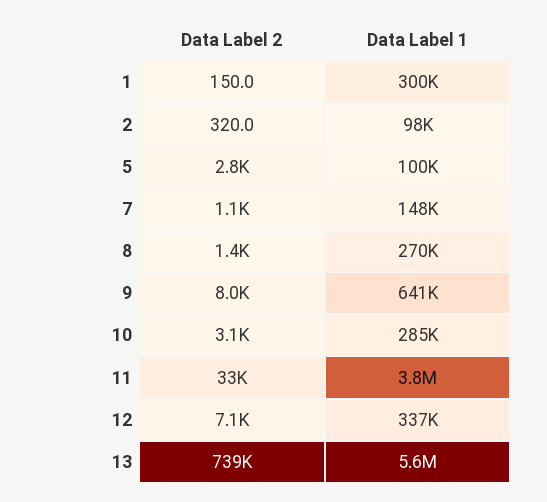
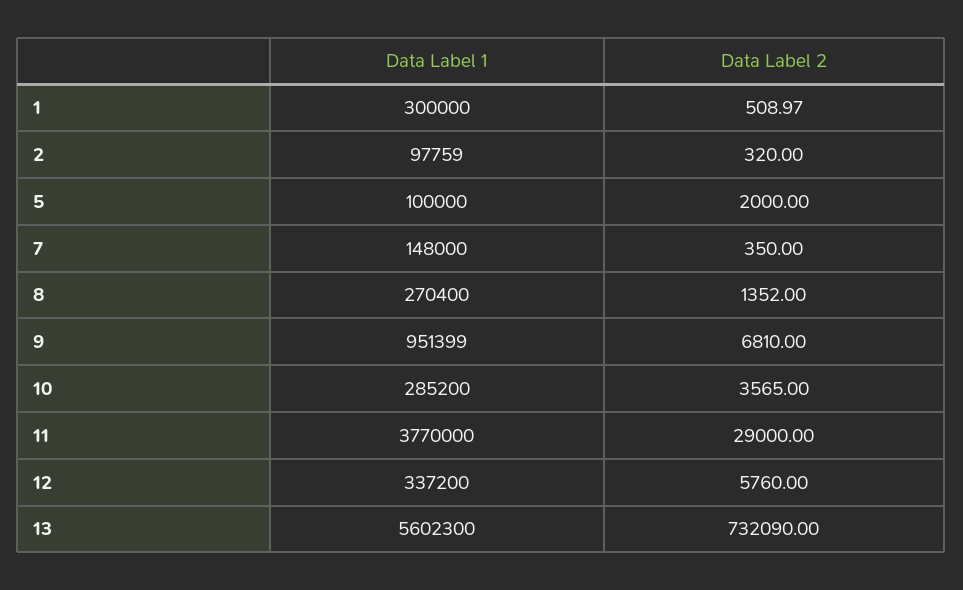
  {
    "Data Label 2": {
-     "1": 150,
+     "1": 508.97,
      "2": 320,
-     "5": 2800,
+     "5": 2000,
-     "7": 1100,
+     "7": 350,
      "8": 1352,
-     "9": 8000,
+     "9": 6810,
-     "10": 3100,
+     "10": 3565,
-     "11": 33000,
+     "11": 29000,
-     "12": 7100,
+     "12": 5760,
-     "13": 739000
+     "13": 732090
    },
    "Data Label 1": {
      "1": 300000,
      "2": 97759,
      "5": 100000,
      "7": 148000,
      "8": 270400,
-     "9": 641000,
+     "9": 951399,
      "10": 285200,
      "11": 3770000,
      "12": 337200,
      "13": 5602300
    }
  }

